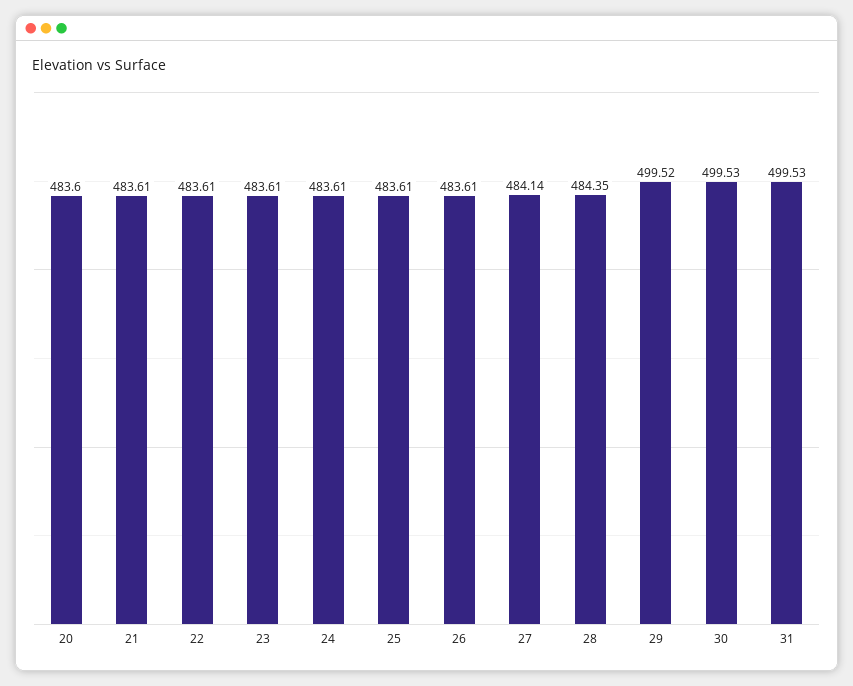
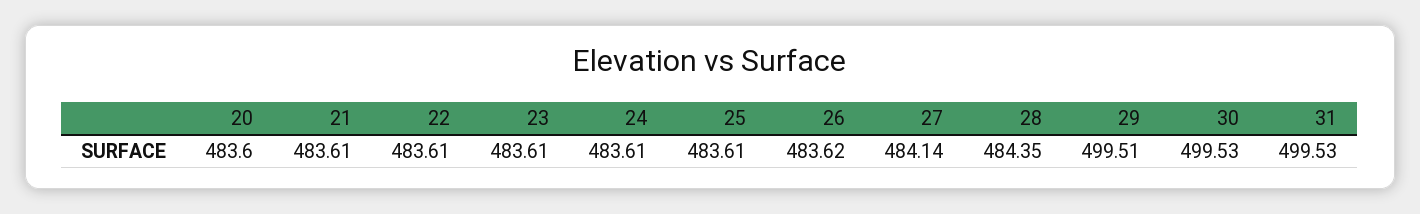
  {
    "20": 483.6,
    "21": 483.61,
    "22": 483.61,
    "23": 483.61,
    "24": 483.61,
    "25": 483.61,
-   "26": 483.61,
+   "26": 483.62,
    "27": 484.14,
    "28": 484.35,
-   "29": 499.52,
+   "29": 499.51,
    "30": 499.53,
    "31": 499.53
  }

